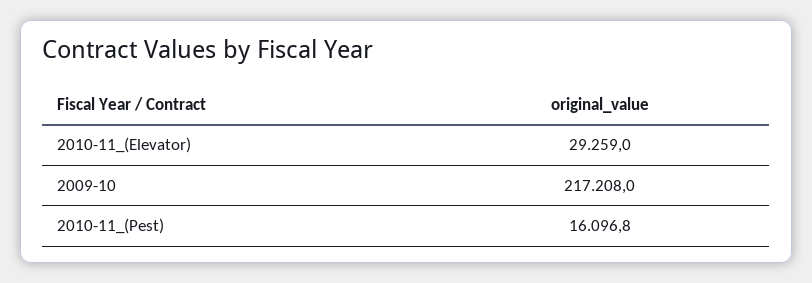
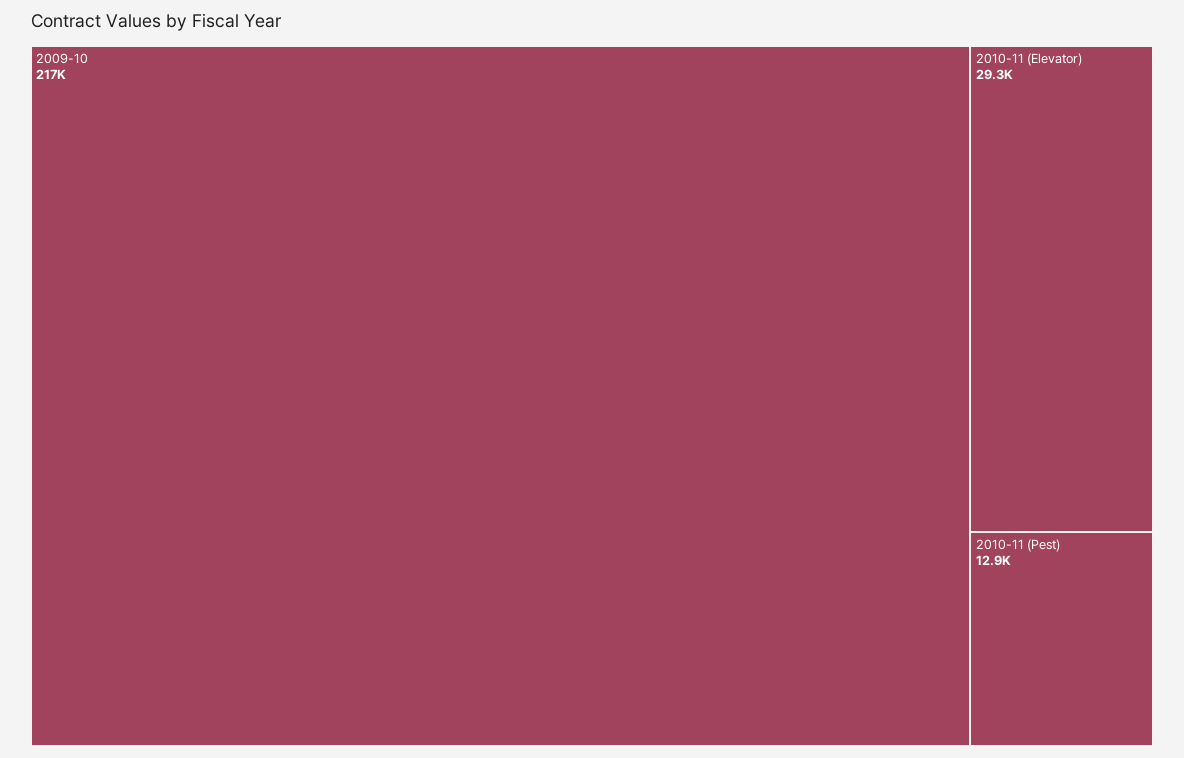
  {
    "2010-11_(Elevator)": 29259,
    "2009-10": 217208,
-   "2010-11_(Pest)": 16096.8
+   "2010-11_(Pest)": 12900
  }

